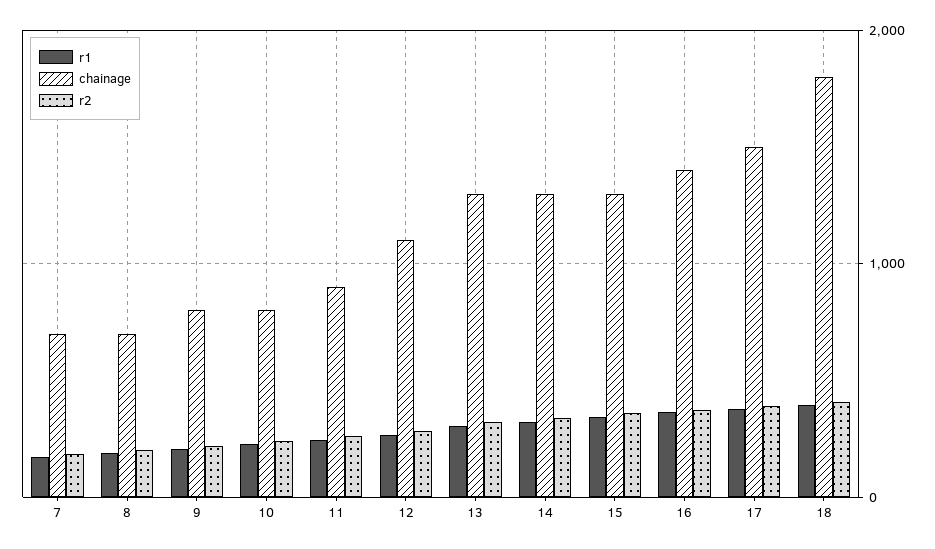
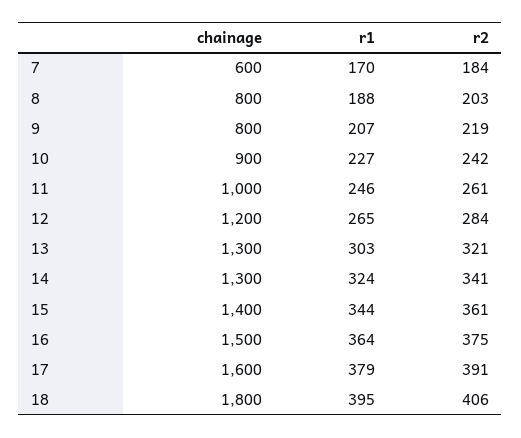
  {
    "r1": {
      "7": 170,
      "8": 188,
      "9": 207,
      "10": 227,
      "11": 246,
      "12": 265,
      "13": 303,
      "14": 324,
      "15": 344,
      "16": 364,
      "17": 379,
      "18": 395
    },
    "chainage": {
-     "7": 700,
+     "7": 600,
-     "8": 700,
+     "8": 800,
      "9": 800,
-     "10": 800,
+     "10": 900,
-     "11": 900,
+     "11": 1000,
-     "12": 1100,
+     "12": 1200,
      "13": 1300,
      "14": 1300,
-     "15": 1300,
+     "15": 1400,
-     "16": 1400,
+     "16": 1500,
-     "17": 1500,
+     "17": 1600,
      "18": 1800
    },
    "r2": {
      "7": 184,
      "8": 203,
      "9": 219,
      "10": 242,
      "11": 261,
      "12": 284,
      "13": 321,
      "14": 341,
      "15": 361,
      "16": 375,
      "17": 391,
      "18": 406
    }
  }

